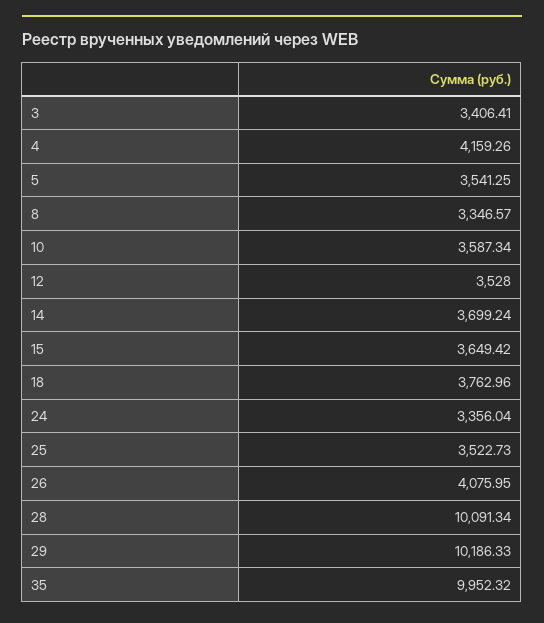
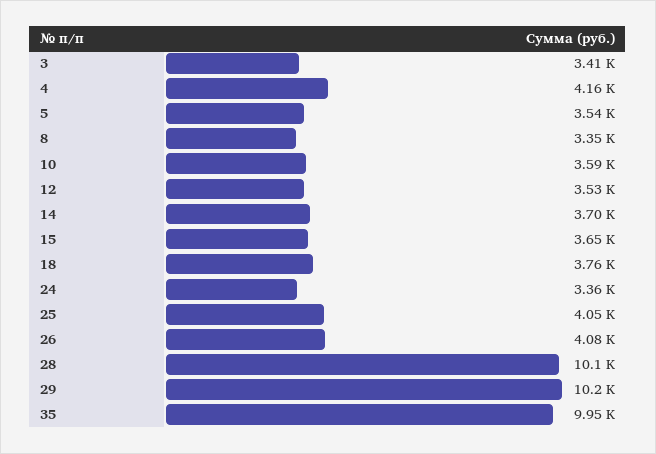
  {
    "3": 3406.41,
    "4": 4159.26,
    "5": 3541.25,
    "8": 3346.57,
    "10": 3587.34,
    "12": 3528,
    "14": 3699.24,
    "15": 3649.42,
    "18": 3762.96,
    "24": 3356.04,
-   "25": 3522.73,
+   "25": 4050,
    "26": 4075.95,
    "28": 10091.34,
    "29": 10186.33,
    "35": 9952.32
  }

